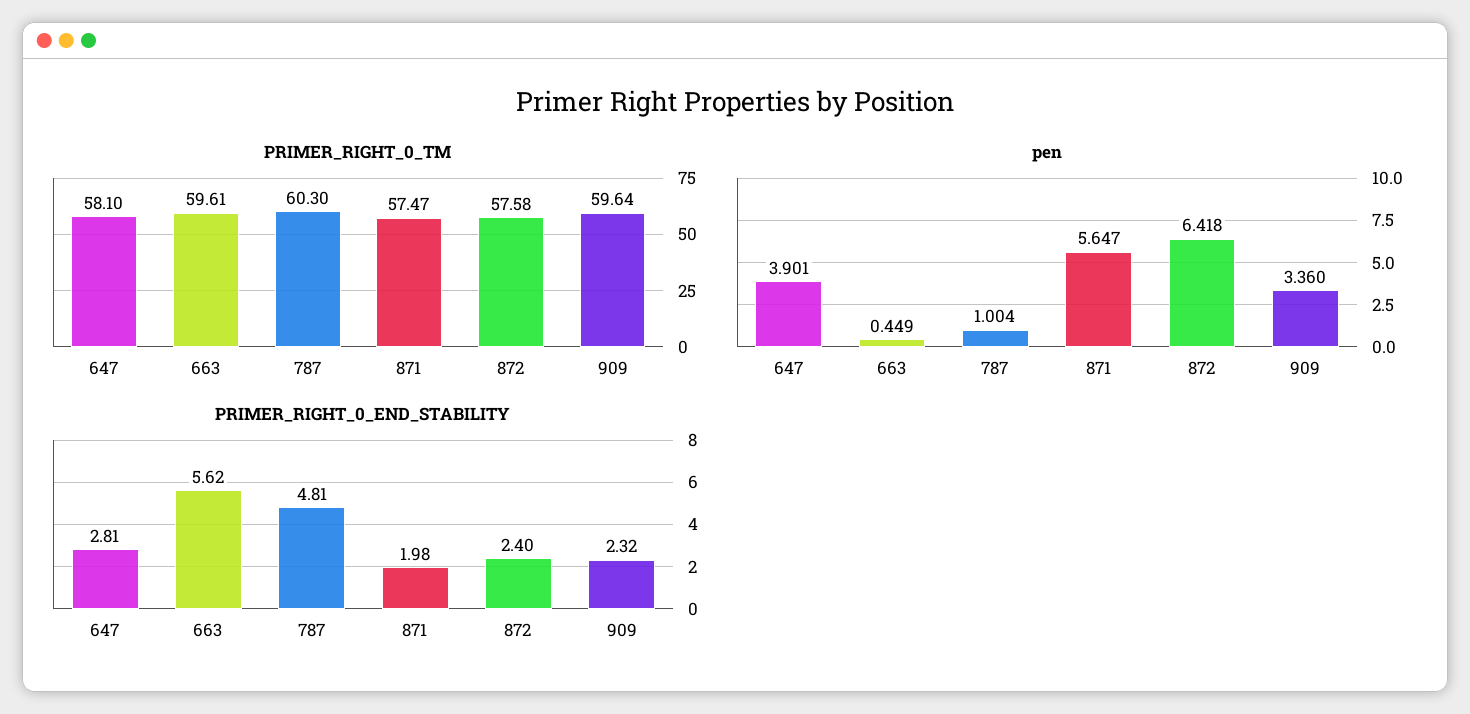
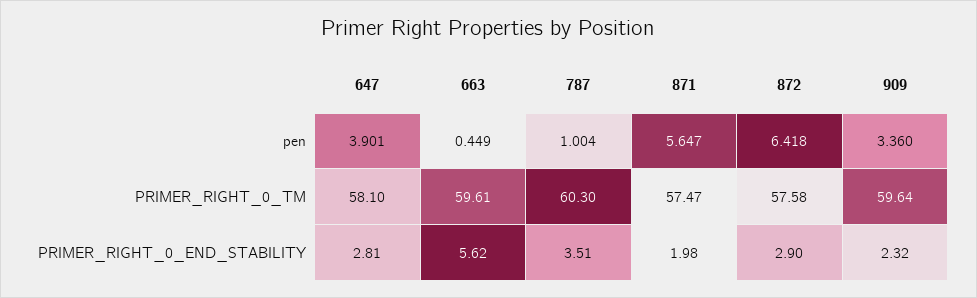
  {
    "PRIMER_RIGHT_0_TM": {
      "647": 58.1,
      "663": 59.61,
      "787": 60.3,
      "871": 57.47,
      "872": 57.58,
      "909": 59.64
    },
    "pen": {
      "647": 3.901,
      "663": 0.449,
      "787": 1.004,
      "871": 5.647,
      "872": 6.418,
      "909": 3.36
    },
    "PRIMER_RIGHT_0_END_STABILITY": {
      "647": 2.81,
      "663": 5.62,
-     "787": 4.81,
+     "787": 3.51,
      "871": 1.98,
-     "872": 2.4,
+     "872": 2.9,
      "909": 2.32
    }
  }

